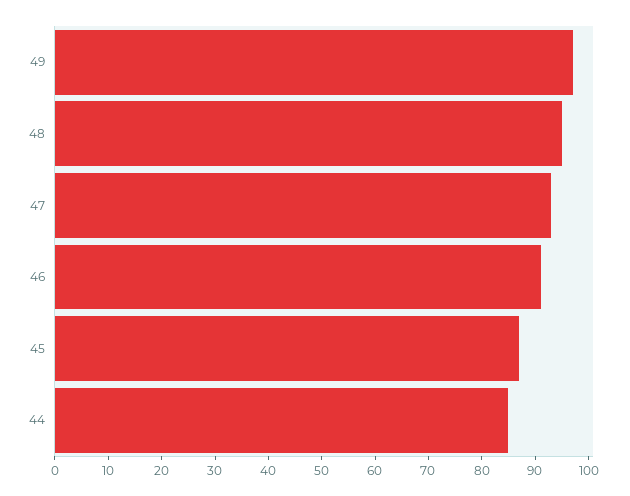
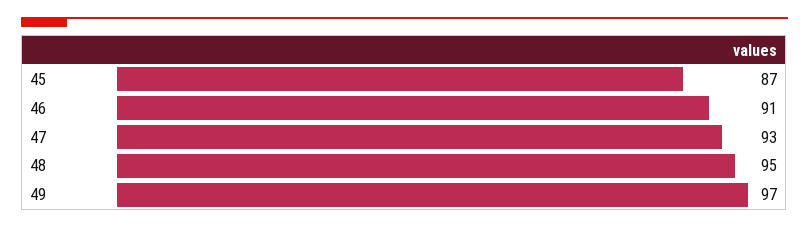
  {
    "49": 97,
    "48": 95,
    "47": 93,
    "46": 91,
-   "45": 87,
+   "45": 87
-   "44": 85
  }

